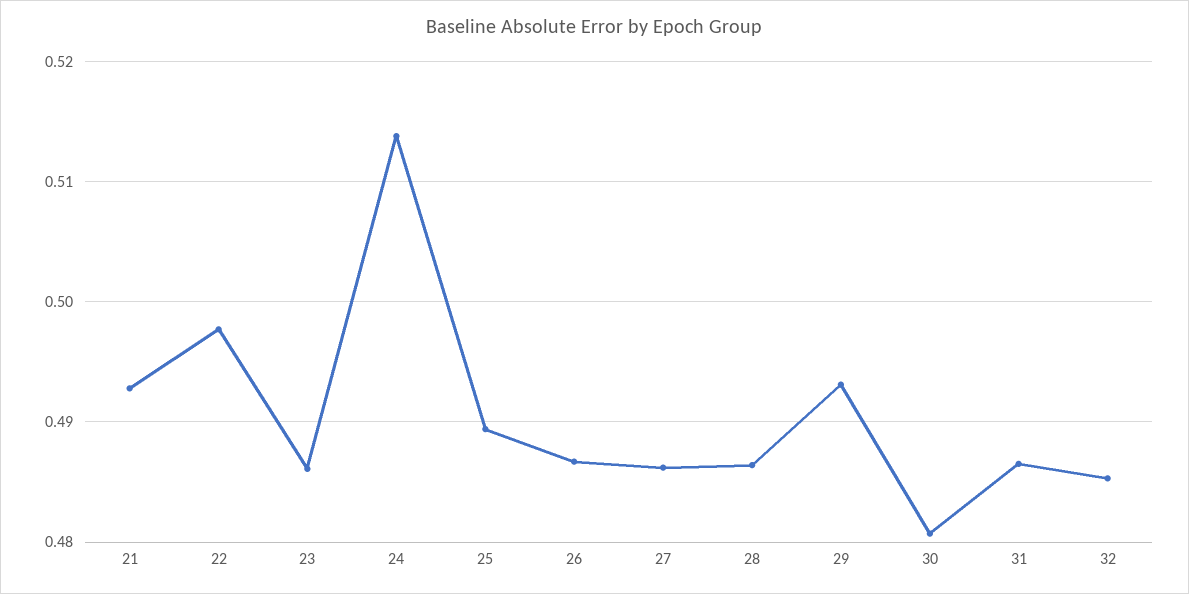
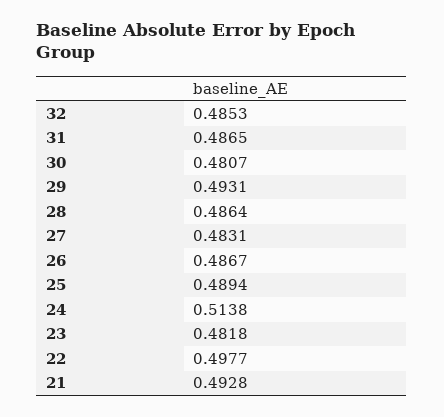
  {
    "21": 0.4928,
    "22": 0.4977,
-   "23": 0.486,
+   "23": 0.4818,
    "24": 0.5138,
    "25": 0.4894,
    "26": 0.4867,
-   "27": 0.486,
+   "27": 0.4831,
    "28": 0.4864,
    "29": 0.4931,
    "30": 0.4807,
    "31": 0.4865,
    "32": 0.4853
  }

